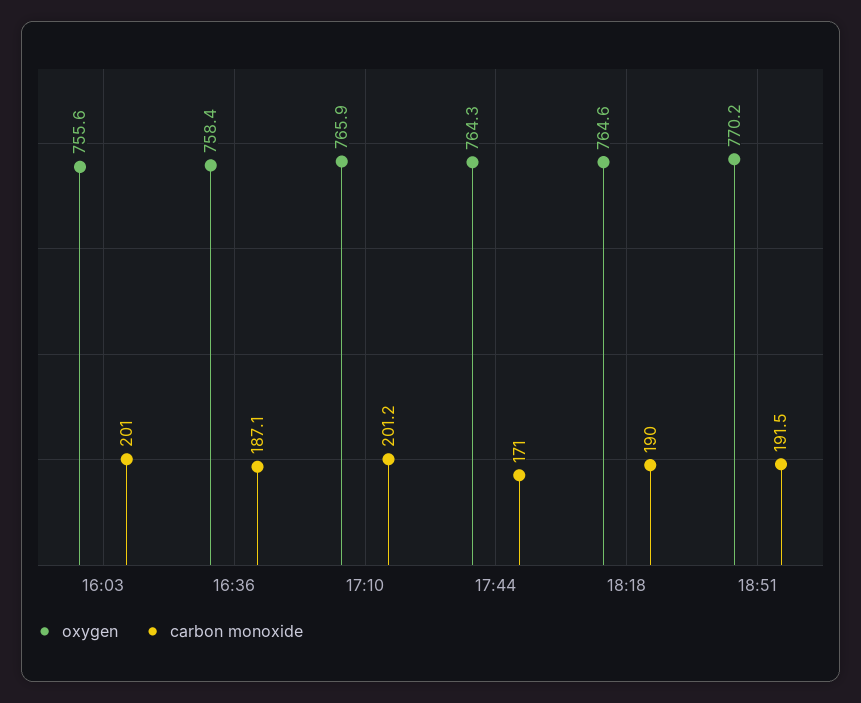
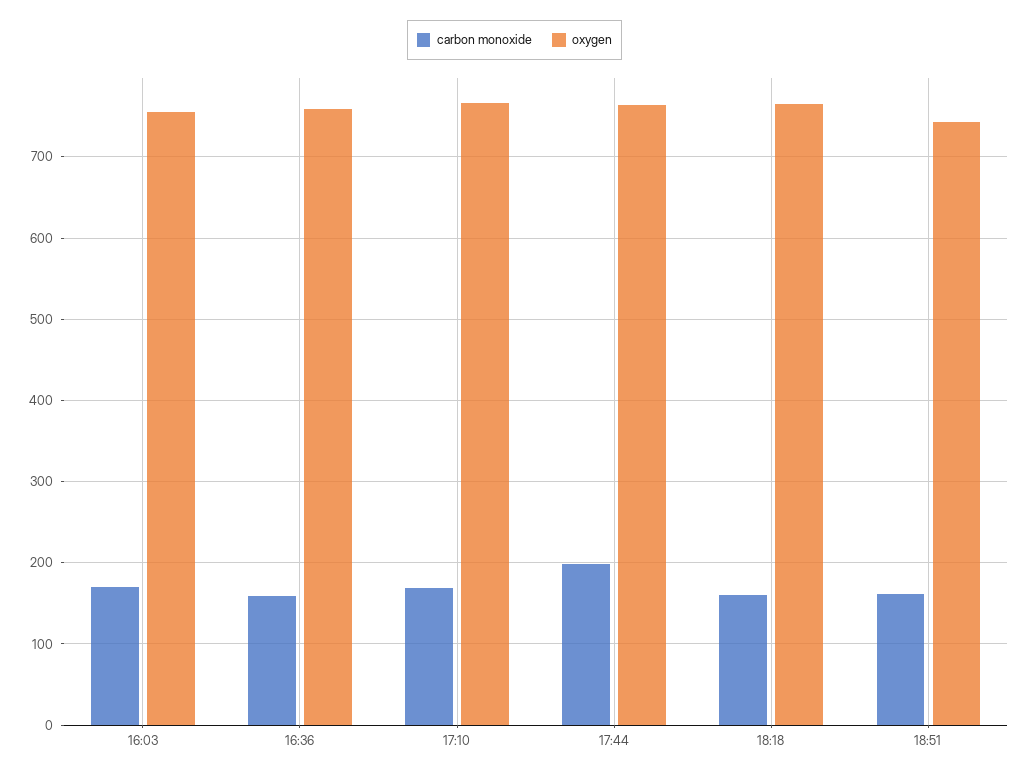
  {
    "oxygen": {
      "16:03": 755.6,
      "16:36": 758.4,
      "17:10": 765.9,
      "17:44": 764.3,
      "18:18": 764.6,
-     "18:51": 770.2
+     "18:51": 740
    },
    "carbon monoxide": {
-     "16:03": 201,
+     "16:03": 170,
-     "16:36": 187.1,
+     "16:36": 160,
-     "17:10": 201.2,
+     "17:10": 170,
-     "17:44": 171,
+     "17:44": 200,
-     "18:18": 190,
+     "18:18": 160,
-     "18:51": 191.5
+     "18:51": 160
    }
  }

